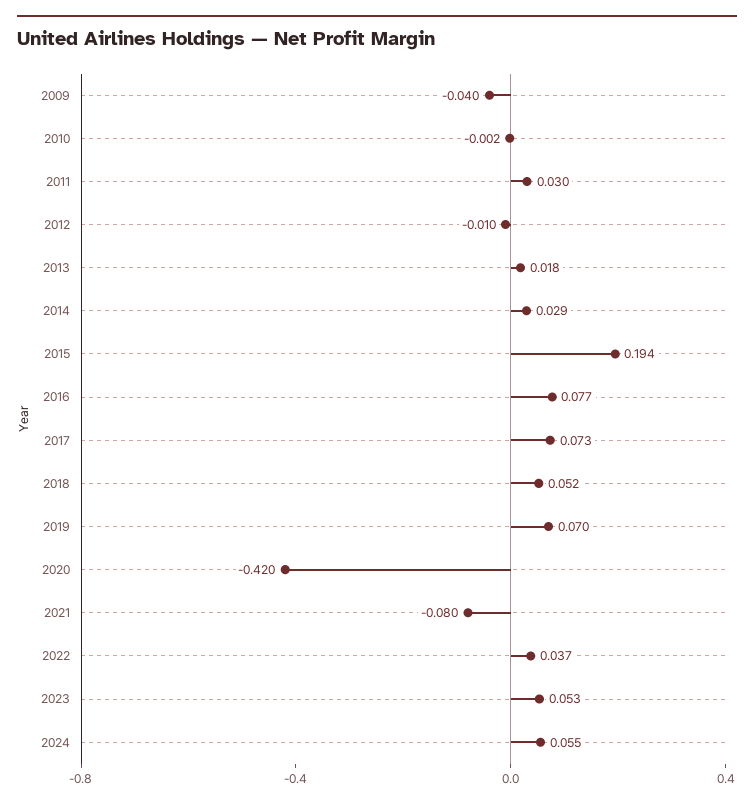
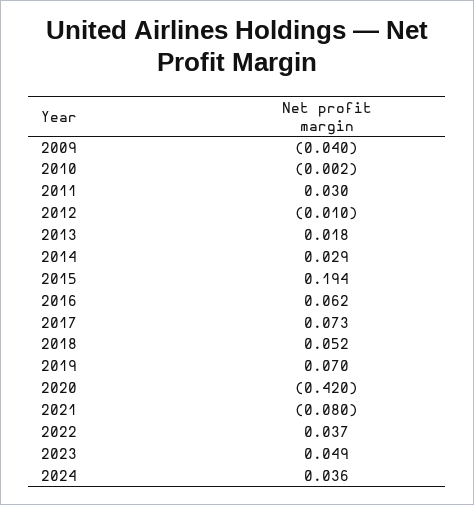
  {
    "2009": -0.04,
    "2010": -0.002,
    "2011": 0.03,
    "2012": -0.01,
    "2013": 0.018,
    "2014": 0.029,
    "2015": 0.194,
-   "2016": 0.077,
+   "2016": 0.062,
    "2017": 0.073,
    "2018": 0.052,
    "2019": 0.07,
    "2020": -0.42,
    "2021": -0.08,
    "2022": 0.037,
-   "2023": 0.053,
+   "2023": 0.049,
-   "2024": 0.055
+   "2024": 0.036
  }

